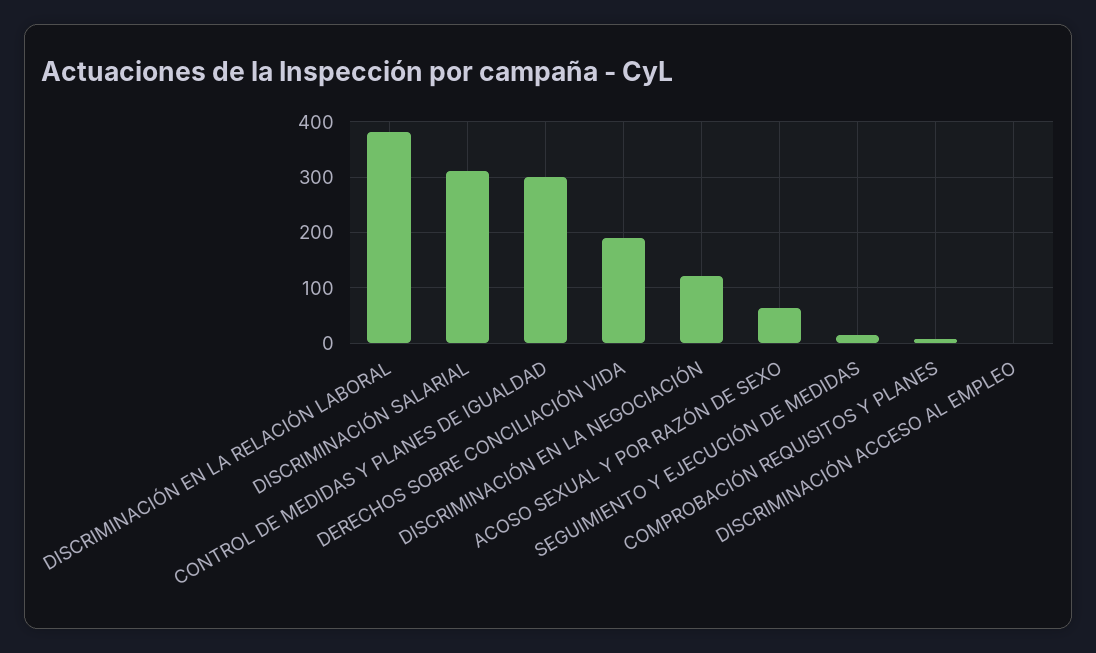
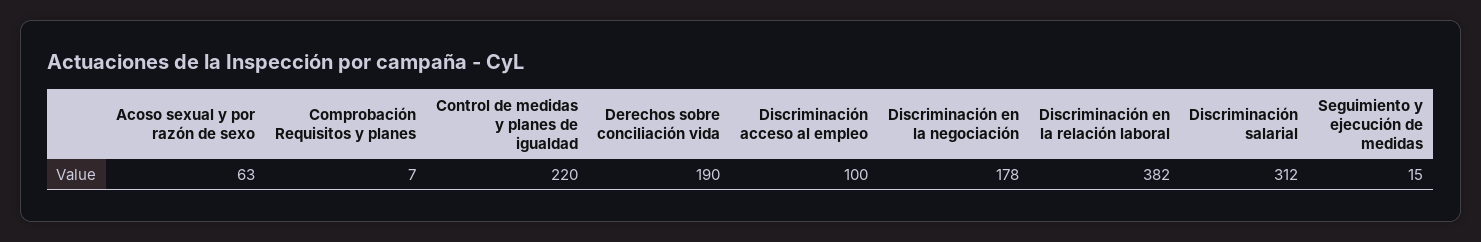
  {
    "DISCRIMINACIÓN EN LA RELACIÓN LABORAL": 382,
    "DISCRIMINACIÓN SALARIAL": 312,
-   "CONTROL DE MEDIDAS Y PLANES DE IGUALDAD": 300,
+   "CONTROL DE MEDIDAS Y PLANES DE IGUALDAD": 220,
    "DERECHOS SOBRE CONCILIACIÓN VIDA": 190,
-   "DISCRIMINACIÓN EN LA NEGOCIACIÓN": 120,
+   "DISCRIMINACIÓN EN LA NEGOCIACIÓN": 178,
    "ACOSO SEXUAL Y POR RAZÓN DE SEXO": 63,
    "SEGUIMIENTO Y EJECUCIÓN DE MEDIDAS": 15,
    "COMPROBACIÓN REQUISITOS Y PLANES": 7,
-   "DISCRIMINACIÓN ACCESO AL EMPLEO": 0
+   "DISCRIMINACIÓN ACCESO AL EMPLEO": 100
  }

